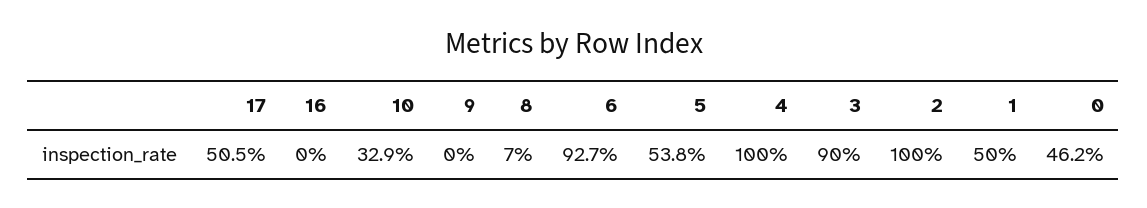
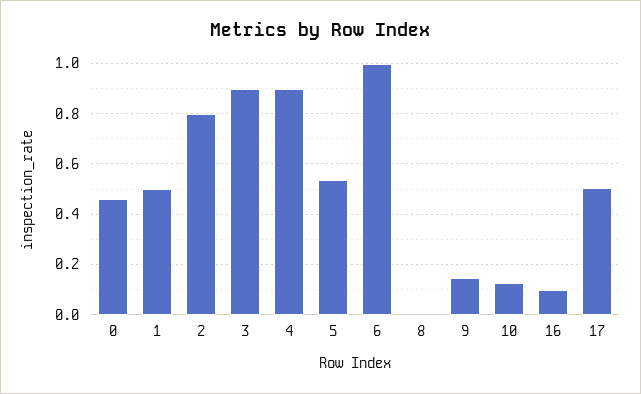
  {
    "17": 0.505,
-   "16": 0,
+   "16": 0.1,
-   "10": 0.329,
+   "10": 0.125,
-   "9": 0,
+   "9": 0.15,
-   "8": 0.07,
+   "8": 0,
-   "6": 0.927,
+   "6": 1,
    "5": 0.538,
-   "4": 1,
+   "4": 0.9,
    "3": 0.9,
-   "2": 1,
+   "2": 0.8,
    "1": 0.5,
    "0": 0.462
  }

